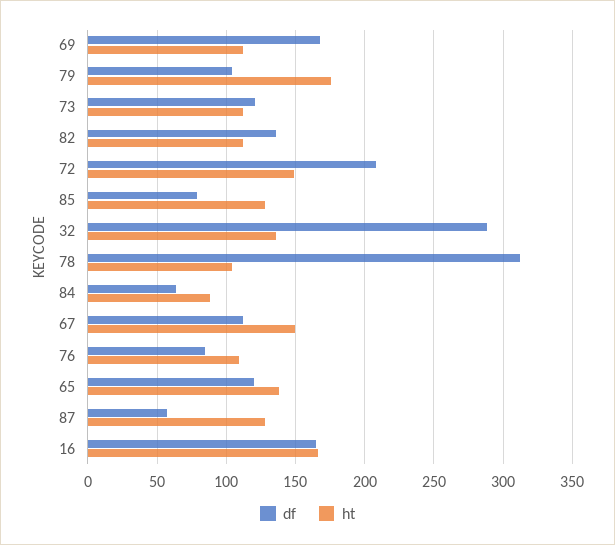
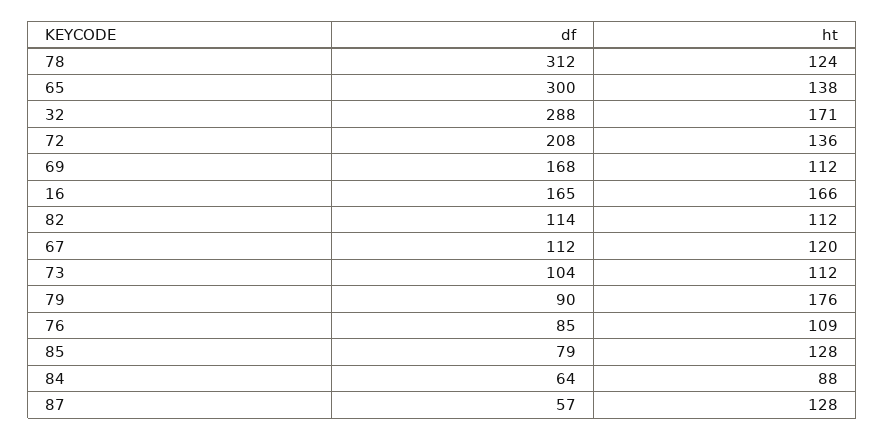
  {
    "df": {
      "69": 168,
-     "79": 105,
+     "79": 90,
-     "73": 120,
+     "73": 104,
-     "82": 135,
+     "82": 114,
      "72": 208,
      "85": 79,
      "32": 288,
      "78": 312,
      "84": 64,
      "67": 112,
      "76": 85,
-     "65": 120,
+     "65": 300,
      "87": 57,
      "16": 165
    },
    "ht": {
      "69": 112,
      "79": 176,
      "73": 112,
      "82": 112,
-     "72": 150,
+     "72": 136,
      "85": 128,
-     "32": 135,
+     "32": 171,
-     "78": 105,
+     "78": 124,
      "84": 88,
-     "67": 150,
+     "67": 120,
      "76": 109,
      "65": 138,
      "87": 128,
      "16": 166
    }
  }

